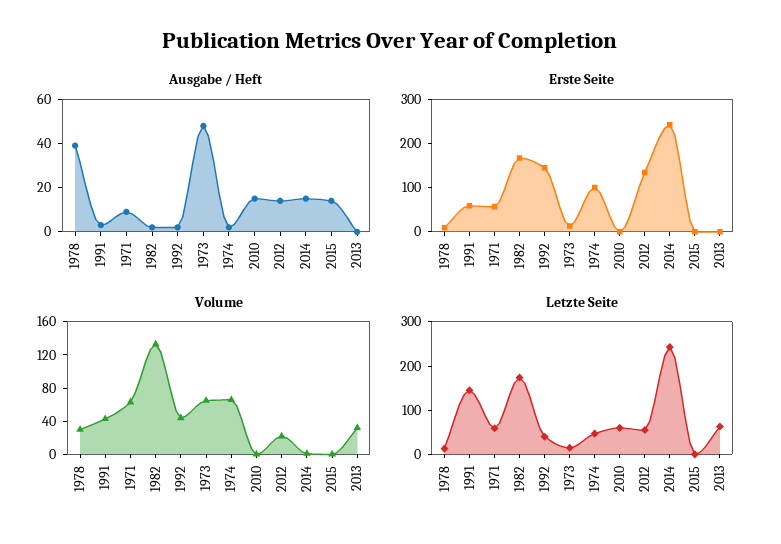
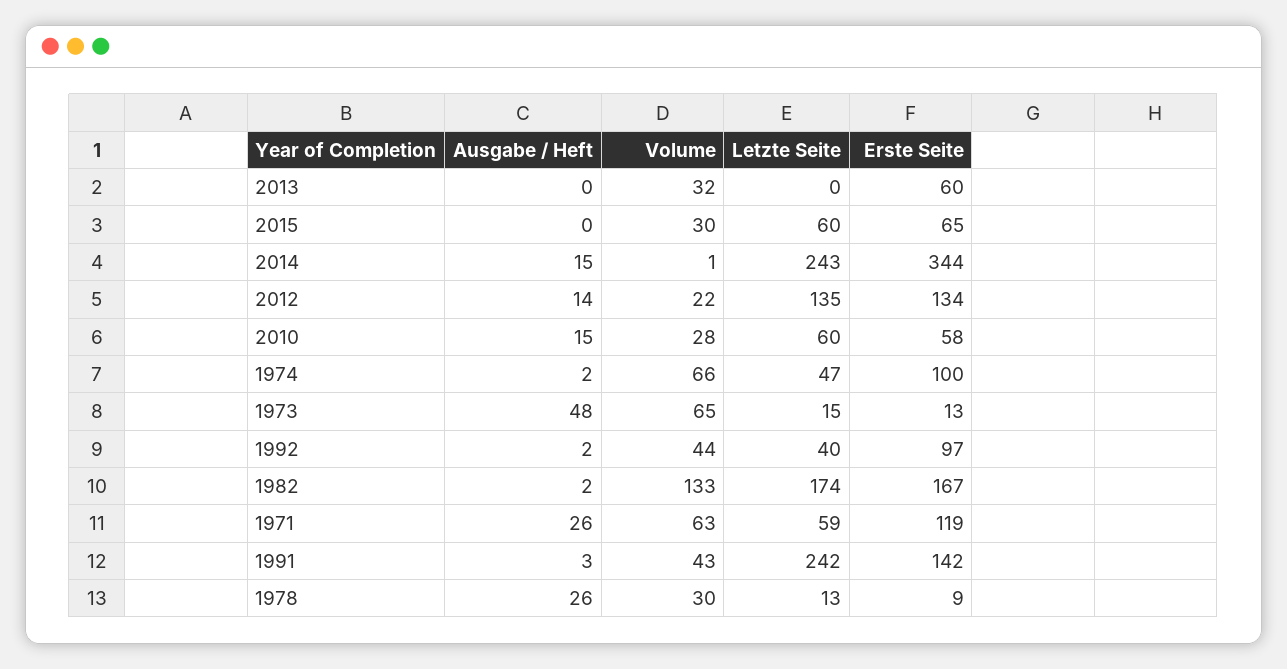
  {
    "Ausgabe / Heft": {
-     "1978": 40,
+     "1978": 26,
      "1991": 3,
-     "1971": 10,
+     "1971": 26,
      "1982": 2,
      "1992": 2,
      "1973": 48,
      "1974": 2,
      "2010": 15,
      "2012": 14,
      "2014": 15,
-     "2015": 15,
+     "2015": 0,
      "2013": 0
    },
    "Erste Seite": {
      "1978": 9,
-     "1991": 60,
+     "1991": 142,
-     "1971": 60,
+     "1971": 119,
      "1982": 167,
-     "1992": 140,
+     "1992": 97,
      "1973": 13,
      "1974": 100,
-     "2010": 0,
+     "2010": 58,
      "2012": 134,
-     "2014": 240,
+     "2014": 344,
-     "2015": 0,
+     "2015": 65,
-     "2013": 0
+     "2013": 60
    },
    "Volume": {
      "1978": 30,
      "1991": 43,
      "1971": 63,
      "1982": 133,
      "1992": 44,
      "1973": 65,
      "1974": 66,
-     "2010": 0,
+     "2010": 28,
      "2012": 22,
      "2014": 1,
-     "2015": 0,
+     "2015": 30,
      "2013": 32
    },
    "Letzte Seite": {
      "1978": 13,
-     "1991": 140,
+     "1991": 242,
      "1971": 59,
      "1982": 174,
      "1992": 40,
      "1973": 15,
      "1974": 47,
      "2010": 60,
-     "2012": 60,
+     "2012": 135,
      "2014": 243,
-     "2015": 0,
+     "2015": 60,
-     "2013": 60
+     "2013": 0
    }
  }

